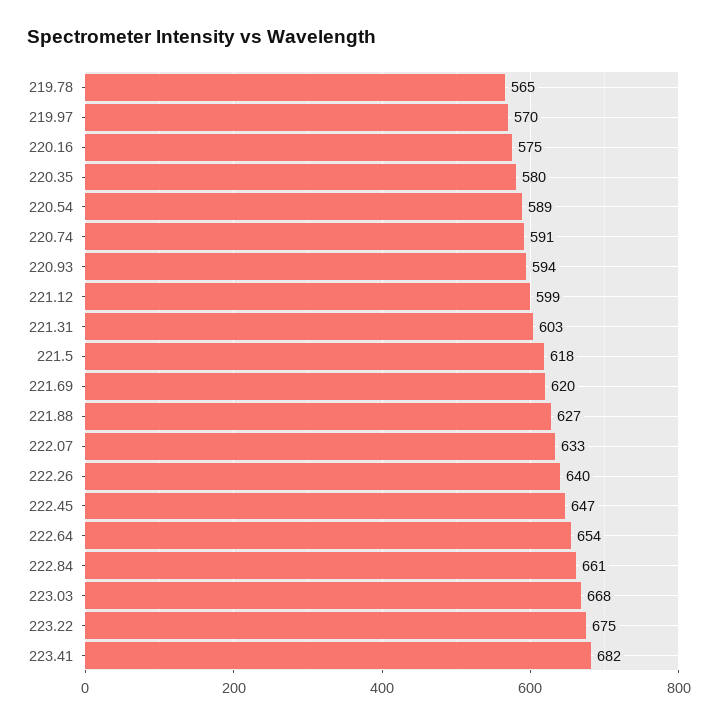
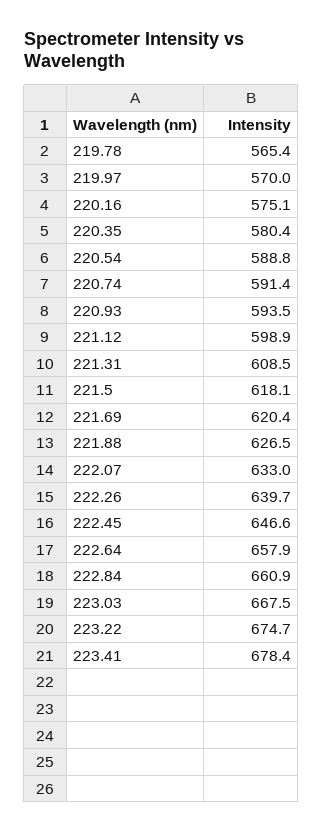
  {
    "219.78": 565.4,
    "219.97": 570,
    "220.16": 575.1,
    "220.35": 580.4,
    "220.54": 588.8,
    "220.74": 591.4,
    "220.93": 593.5,
    "221.12": 598.9,
-   "221.31": 603,
+   "221.31": 608.5,
    "221.5": 618.1,
    "221.69": 620.4,
    "221.88": 626.5,
    "222.07": 633,
    "222.26": 639.7,
    "222.45": 646.6,
-   "222.64": 654,
+   "222.64": 657.9,
    "222.84": 660.9,
    "223.03": 667.5,
    "223.22": 674.7,
-   "223.41": 682
+   "223.41": 678.4
  }

